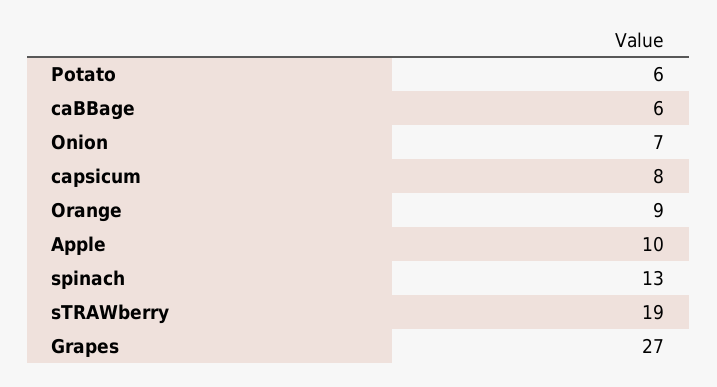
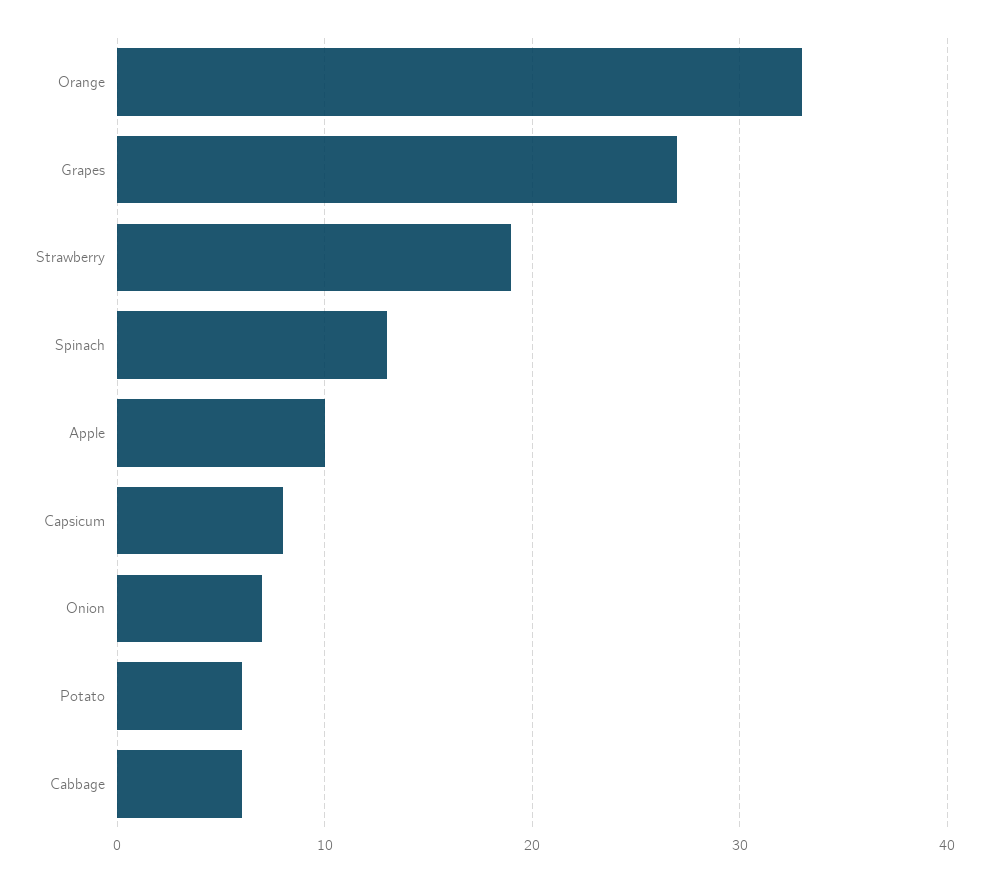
  {
    "Potato": 6,
    "caBBage": 6,
    "Onion": 7,
    "capsicum": 8,
-   "Orange": 9,
+   "Orange": 33,
    "Apple": 10,
    "spinach": 13,
    "sTRAWberry": 19,
    "Grapes": 27
  }

